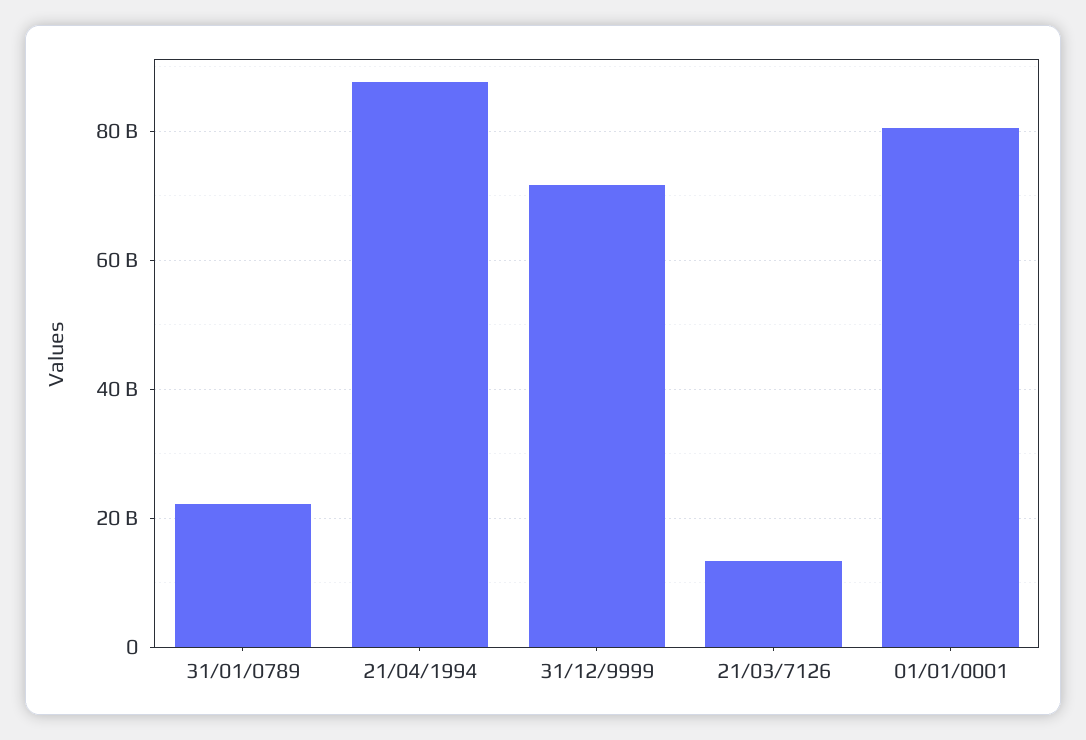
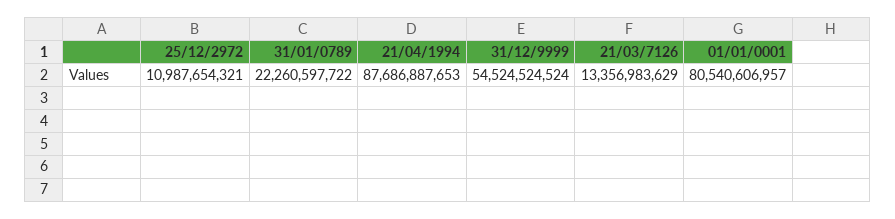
  {
    "31/01/0789": 22260597722,
    "21/04/1994": 87686887653,
-   "31/12/9999": 72000000000,
+   "31/12/9999": 54524524524,
    "21/03/7126": 13356983629,
-   "01/01/0001": 80540606957
+   "01/01/0001": 80540606957,
+   "25/12/2972": 10987654321
  }

